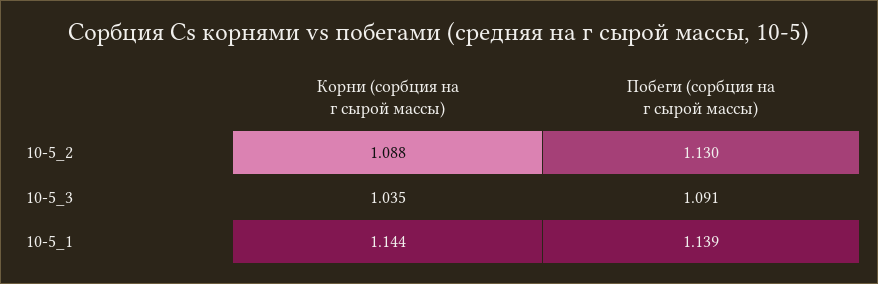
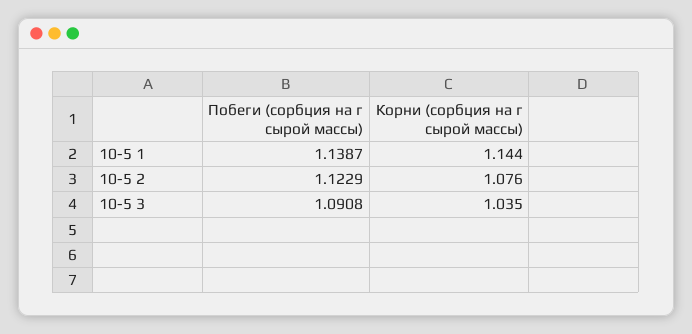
  {
    "Корни (сорбция на г сырой массы)": {
-     "10-5_2": 1.088,
+     "10-5_2": 1.076,
      "10-5_3": 1.035,
      "10-5_1": 1.144
    },
    "Побеги (сорбция на г сырой массы)": {
-     "10-5_2": 1.13,
+     "10-5_2": 1.1229,
      "10-5_3": 1.0908,
      "10-5_1": 1.1387
    }
  }

